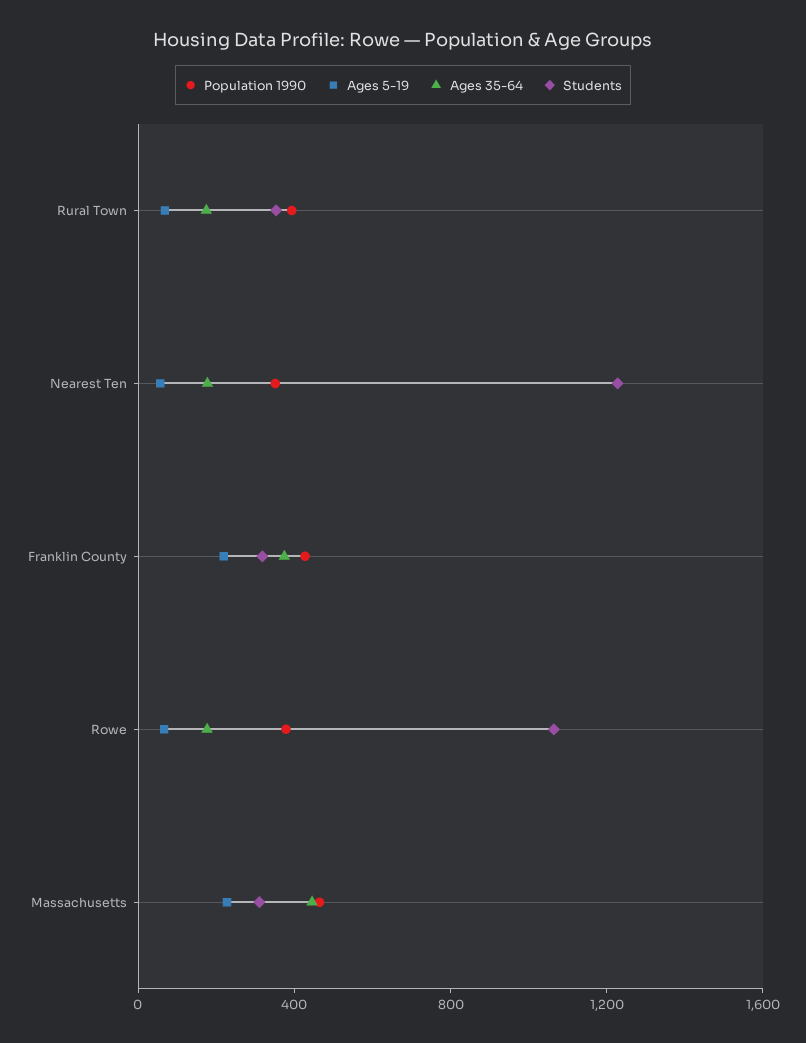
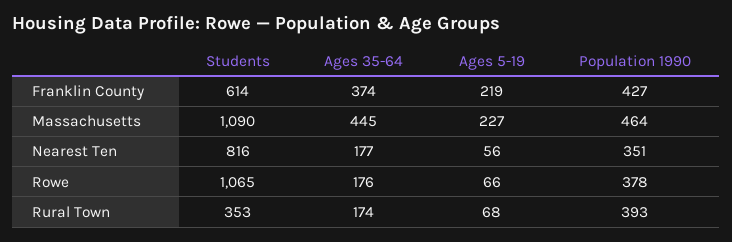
  {
    "Population 1990": {
      "Rural Town": 393,
      "Nearest Ten": 351,
      "Franklin County": 427,
      "Rowe": 378,
      "Massachusetts": 464
    },
    "Ages 5-19": {
      "Rural Town": 68,
      "Nearest Ten": 56,
      "Franklin County": 219,
      "Rowe": 66,
      "Massachusetts": 227
    },
    "Ages 35-64": {
      "Rural Town": 174,
      "Nearest Ten": 177,
      "Franklin County": 374,
      "Rowe": 176,
      "Massachusetts": 445
    },
    "Students": {
      "Rural Town": 353,
-     "Nearest Ten": 1200,
+     "Nearest Ten": 816,
-     "Franklin County": 300,
+     "Franklin County": 614,
      "Rowe": 1065,
-     "Massachusetts": 300
+     "Massachusetts": 1090
    }
  }

